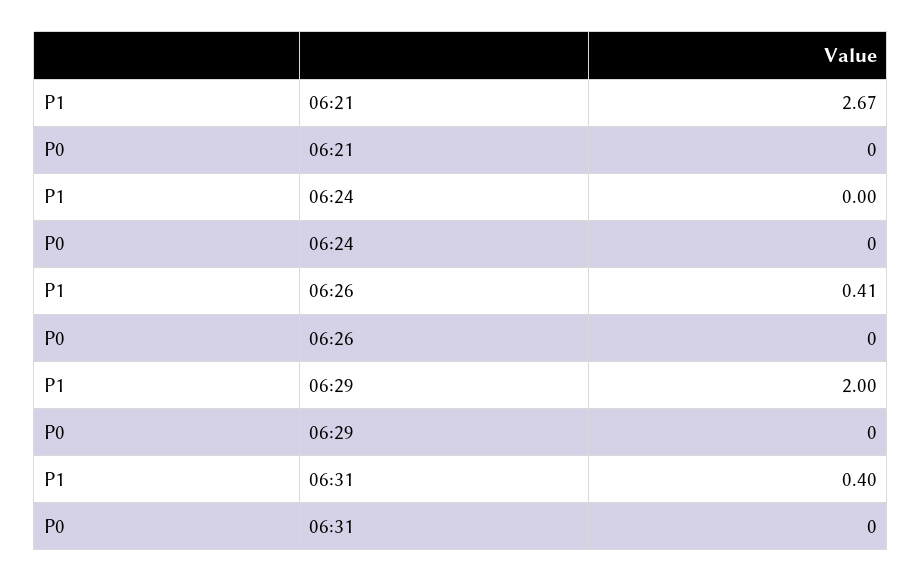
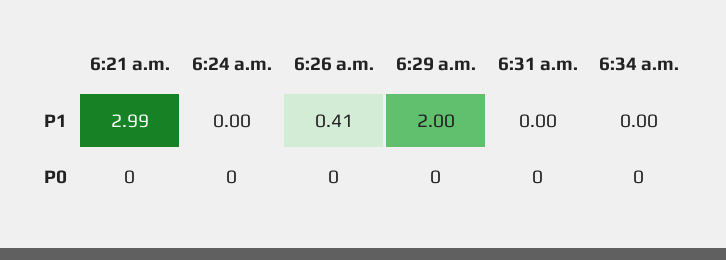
  {
    "P1": {
-     "06:21": 2.67,
+     "06:21": 2.99,
      "06:24": 0,
      "06:26": 0.41,
      "06:29": 2,
-     "06:31": 0.4
+     "06:31": 0,
+     "6:34 a.m.": 0
    },
    "P0": {
      "06:21": 0,
      "06:24": 0,
      "06:26": 0,
      "06:29": 0,
-     "06:31": 0
+     "06:31": 0,
+     "6:34 a.m.": 0
    }
  }

